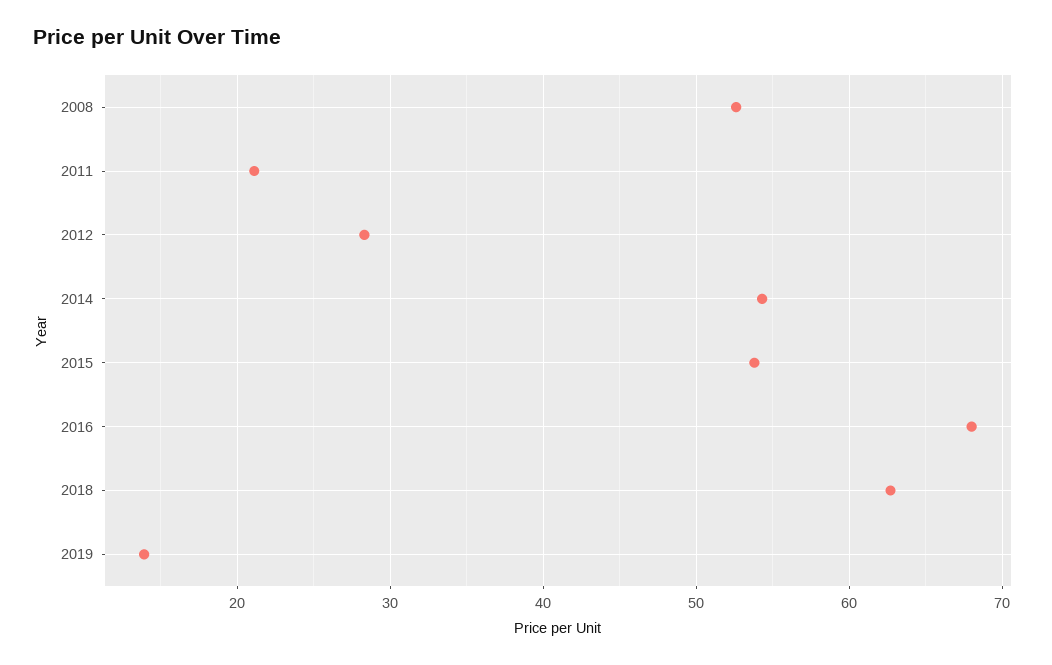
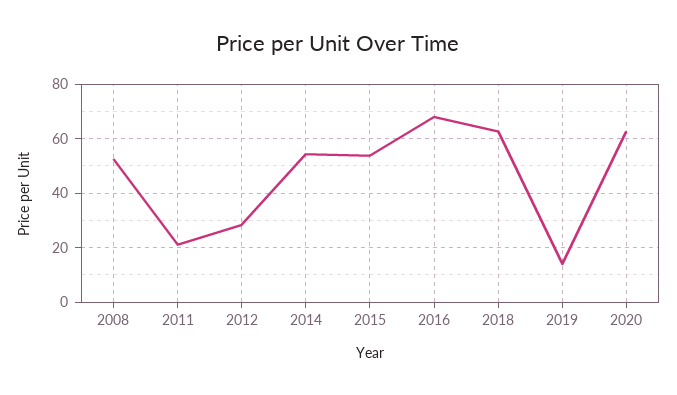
  {
    "2008": 53,
    "2011": 21,
    "2012": 28,
    "2014": 54,
    "2015": 54,
    "2016": 68,
    "2018": 63,
-   "2019": 14
+   "2019": 14,
+   "2020": 62.5
  }

